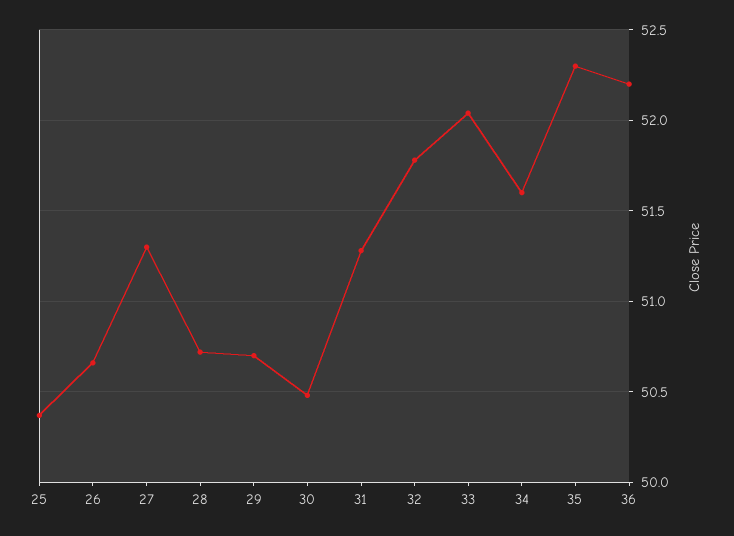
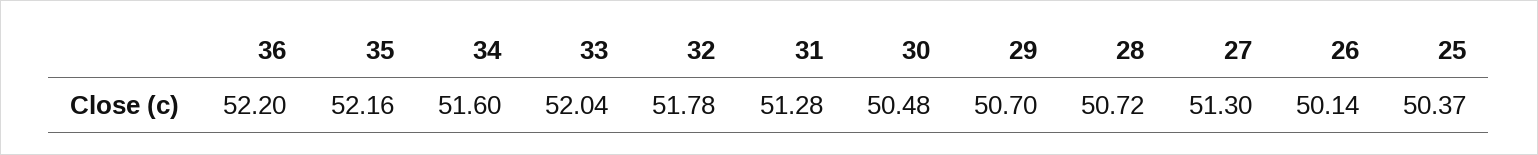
  {
    "25": 50.37,
-   "26": 50.65,
+   "26": 50.14,
    "27": 51.3,
    "28": 50.72,
    "29": 50.7,
    "30": 50.48,
    "31": 51.28,
    "32": 51.78,
    "33": 52.04,
    "34": 51.6,
-   "35": 52.3,
+   "35": 52.16,
    "36": 52.2
  }

